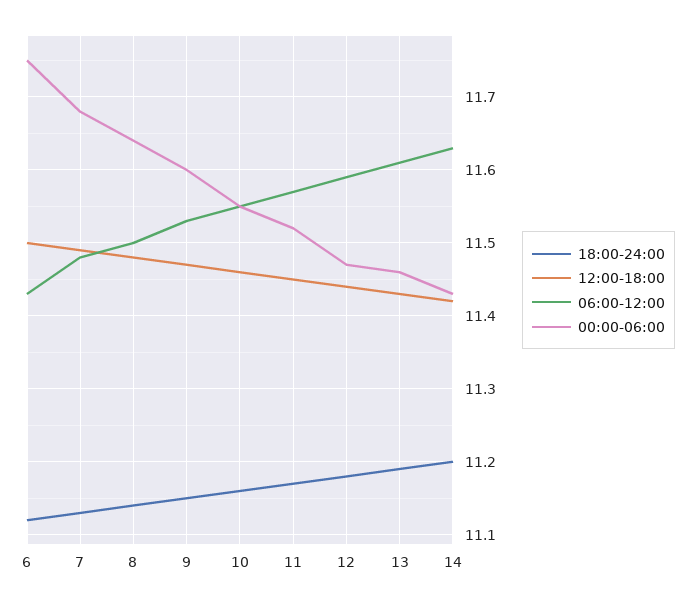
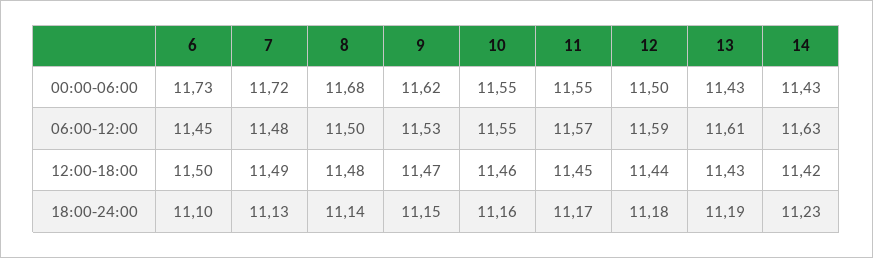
  {
    "18:00-24:00": {
-     "6": 11.12,
+     "6": 11.1,
      "7": 11.13,
      "8": 11.14,
      "9": 11.15,
      "10": 11.16,
      "11": 11.17,
      "12": 11.18,
      "13": 11.19,
-     "14": 11.2
+     "14": 11.23
    },
    "12:00-18:00": {
      "6": 11.5,
      "7": 11.49,
      "8": 11.48,
      "9": 11.47,
      "10": 11.46,
      "11": 11.45,
      "12": 11.44,
      "13": 11.43,
      "14": 11.42
    },
    "06:00-12:00": {
-     "6": 11.43,
+     "6": 11.45,
      "7": 11.48,
      "8": 11.5,
      "9": 11.53,
      "10": 11.55,
      "11": 11.57,
      "12": 11.59,
      "13": 11.61,
      "14": 11.63
    },
    "00:00-06:00": {
-     "6": 11.75,
+     "6": 11.73,
-     "7": 11.68,
+     "7": 11.72,
-     "8": 11.64,
+     "8": 11.68,
-     "9": 11.6,
+     "9": 11.62,
      "10": 11.55,
-     "11": 11.52,
+     "11": 11.55,
-     "12": 11.47,
+     "12": 11.5,
-     "13": 11.46,
+     "13": 11.43,
      "14": 11.43
    }
  }

